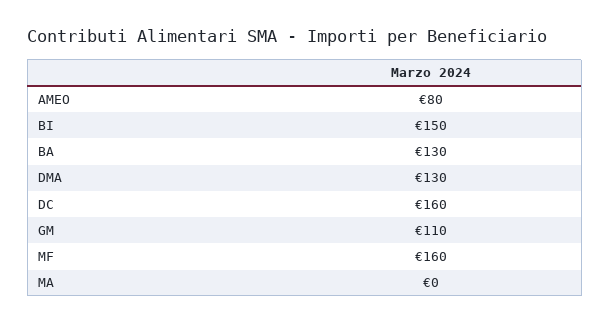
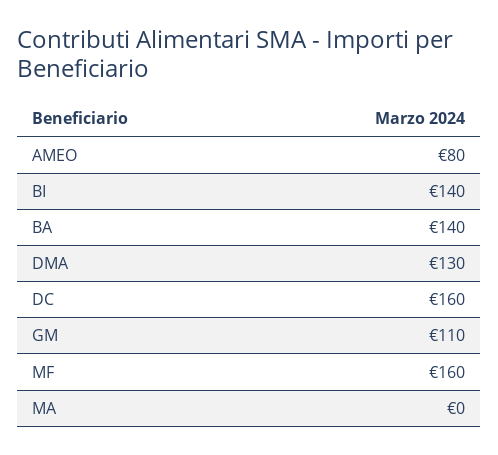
  {
    "AMEO": 80,
-   "BI": 150,
+   "BI": 140,
-   "BA": 130,
+   "BA": 140,
    "DMA": 130,
    "DC": 160,
    "GM": 110,
    "MF": 160,
    "MA": 0
  }

